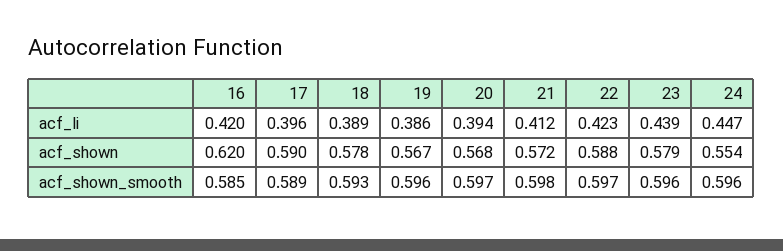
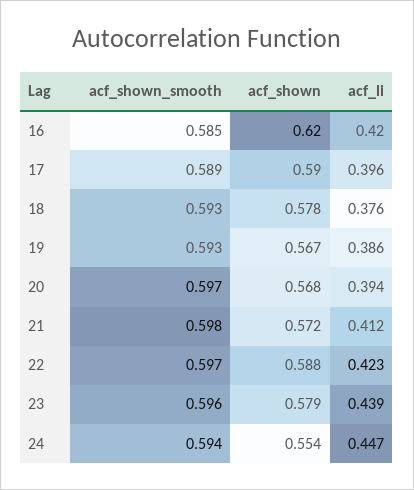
  {
    "16": {
      "acf_li": 0.42,
      "acf_shown": 0.62,
      "acf_shown_smooth": 0.585
    },
    "17": {
      "acf_li": 0.396,
      "acf_shown": 0.59,
      "acf_shown_smooth": 0.589
    },
    "18": {
-     "acf_li": 0.389,
+     "acf_li": 0.376,
      "acf_shown": 0.578,
      "acf_shown_smooth": 0.593
    },
    "19": {
      "acf_li": 0.386,
      "acf_shown": 0.567,
-     "acf_shown_smooth": 0.596
+     "acf_shown_smooth": 0.593
    },
    "20": {
      "acf_li": 0.394,
      "acf_shown": 0.568,
      "acf_shown_smooth": 0.597
    },
    "21": {
      "acf_li": 0.412,
      "acf_shown": 0.572,
      "acf_shown_smooth": 0.598
    },
    "22": {
      "acf_li": 0.423,
      "acf_shown": 0.588,
      "acf_shown_smooth": 0.597
    },
    "23": {
      "acf_li": 0.439,
      "acf_shown": 0.579,
      "acf_shown_smooth": 0.596
    },
    "24": {
      "acf_li": 0.447,
      "acf_shown": 0.554,
-     "acf_shown_smooth": 0.596
+     "acf_shown_smooth": 0.594
    }
  }

